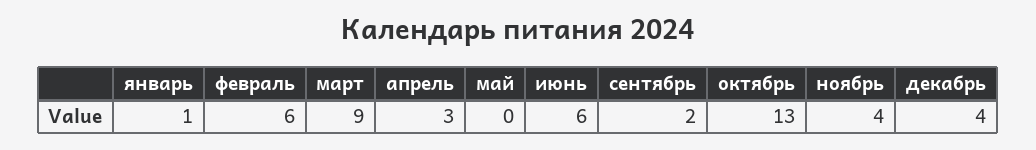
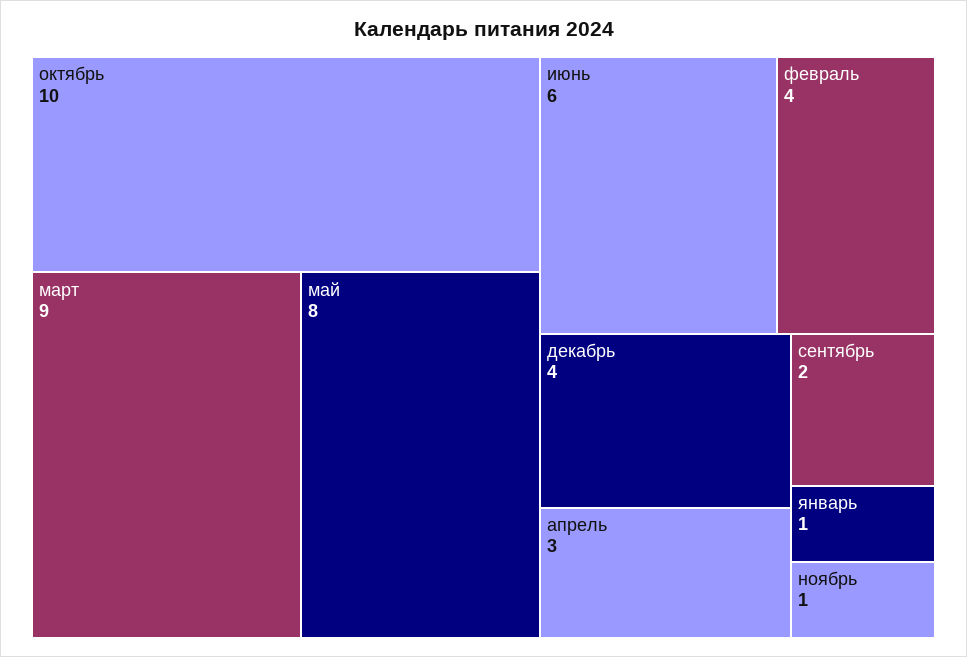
  {
    "январь": 1,
-   "февраль": 6,
+   "февраль": 4,
    "март": 9,
    "апрель": 3,
-   "май": 0,
+   "май": 8,
    "июнь": 6,
    "сентябрь": 2,
-   "октябрь": 13,
+   "октябрь": 10,
-   "ноябрь": 4,
+   "ноябрь": 1,
    "декабрь": 4
  }

